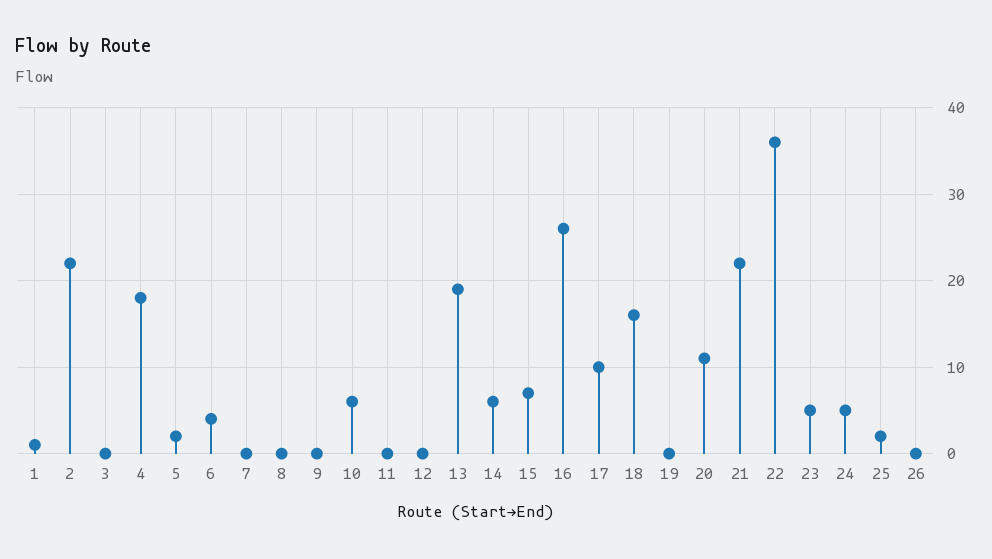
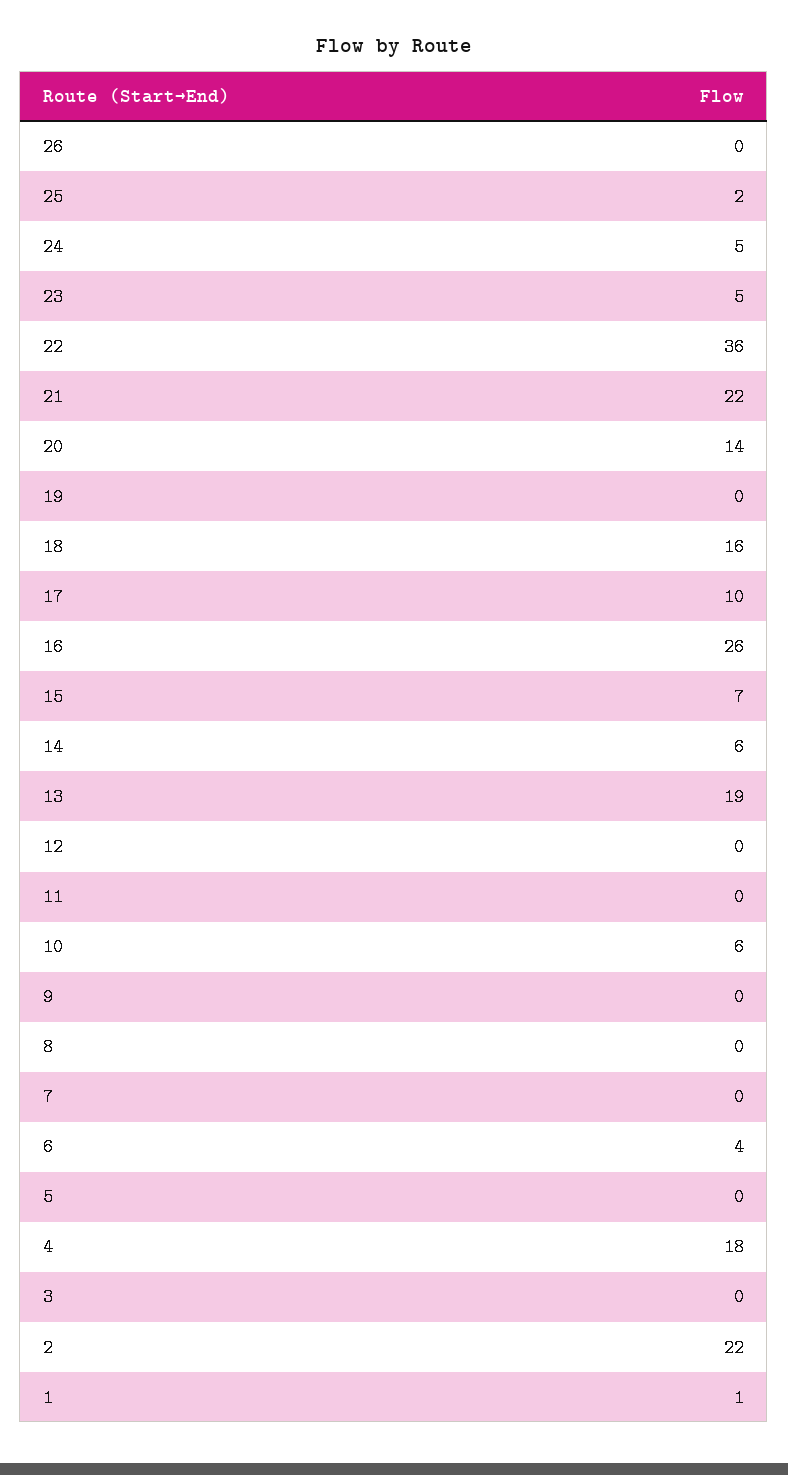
  {
    "1": 1,
    "2": 22,
    "3": 0,
    "4": 18,
-   "5": 2,
+   "5": 0,
    "6": 4,
    "7": 0,
    "8": 0,
    "9": 0,
    "10": 6,
    "11": 0,
    "12": 0,
    "13": 19,
    "14": 6,
    "15": 7,
    "16": 26,
    "17": 10,
    "18": 16,
    "19": 0,
-   "20": 11,
+   "20": 14,
    "21": 22,
    "22": 36,
    "23": 5,
    "24": 5,
    "25": 2,
    "26": 0
  }

